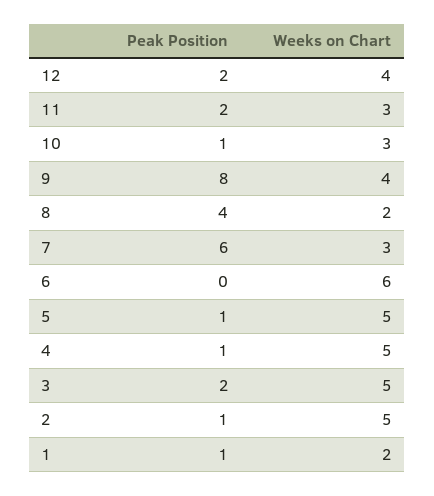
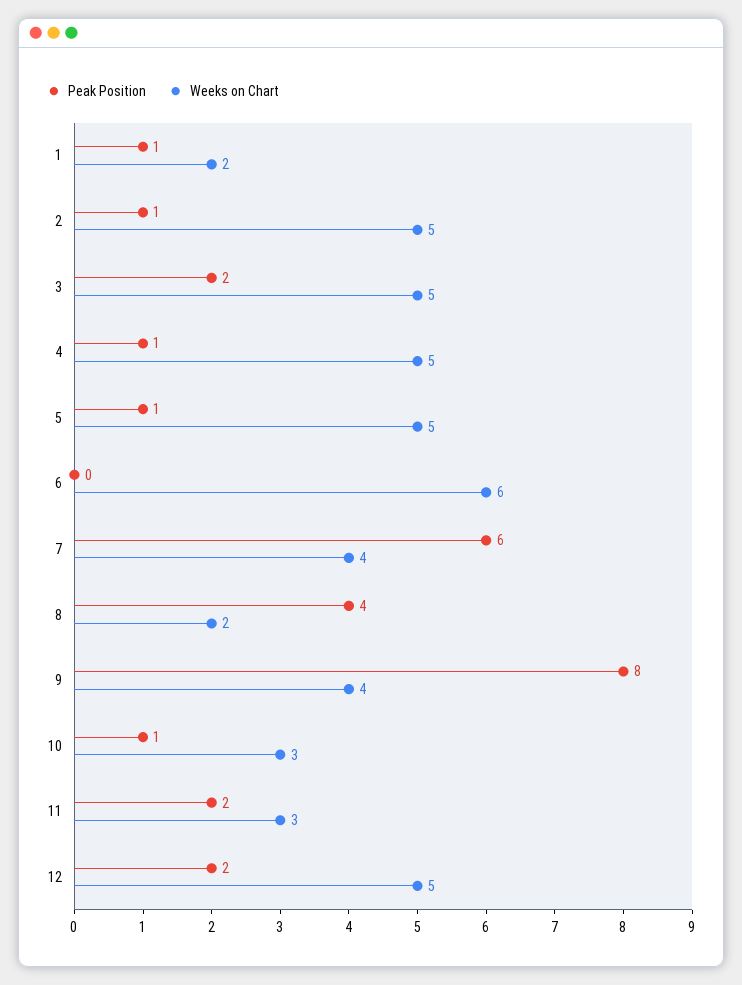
  {
    "Peak Position": {
      "12": 2,
      "11": 2,
      "10": 1,
      "9": 8,
      "8": 4,
      "7": 6,
      "6": 0,
      "5": 1,
      "4": 1,
      "3": 2,
      "2": 1,
      "1": 1
    },
    "Weeks on Chart": {
-     "12": 4,
+     "12": 5,
      "11": 3,
      "10": 3,
      "9": 4,
      "8": 2,
-     "7": 3,
+     "7": 4,
      "6": 6,
      "5": 5,
      "4": 5,
      "3": 5,
      "2": 5,
      "1": 2
    }
  }

